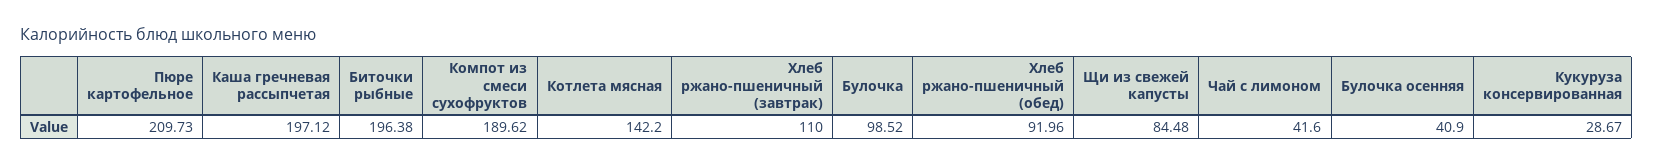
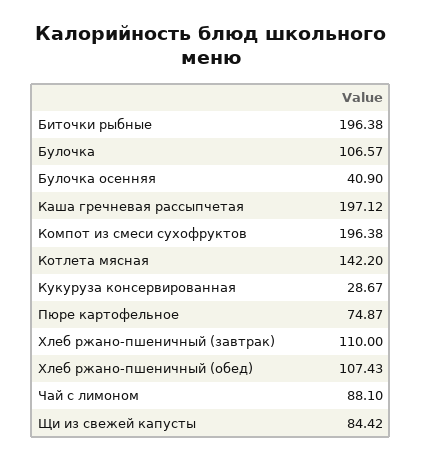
  {
-   "Пюре картофельное": 209.73,
+   "Пюре картофельное": 74.87,
    "Каша гречневая рассыпчетая": 197.12,
    "Биточки рыбные": 196.38,
-   "Компот из смеси сухофруктов": 189.62,
+   "Компот из смеси сухофруктов": 196.38,
    "Котлета мясная": 142.2,
    "Хлеб ржано-пшеничный (завтрак)": 110,
-   "Булочка": 98.52,
+   "Булочка": 106.57,
-   "Хлеб ржано-пшеничный (обед)": 91.96,
+   "Хлеб ржано-пшеничный (обед)": 107.43,
-   "Щи из свежей капусты": 84.48,
+   "Щи из свежей капусты": 84.42,
-   "Чай с лимоном": 41.6,
+   "Чай с лимоном": 88.1,
    "Булочка осенняя": 40.9,
    "Кукуруза консервированная": 28.67
  }

